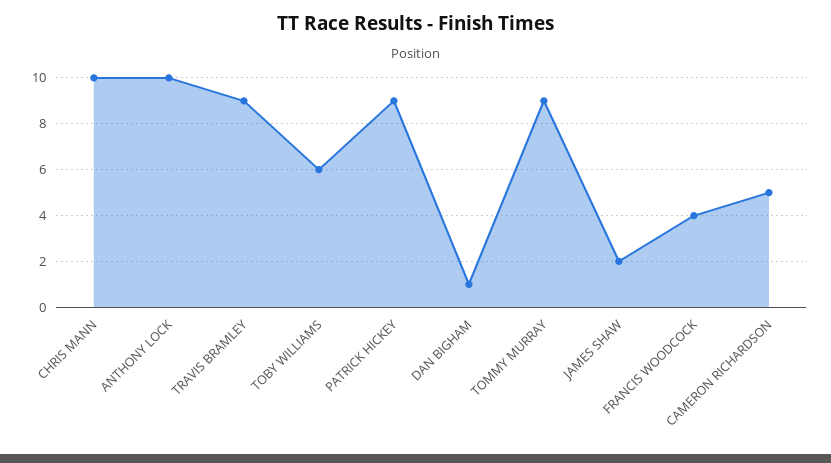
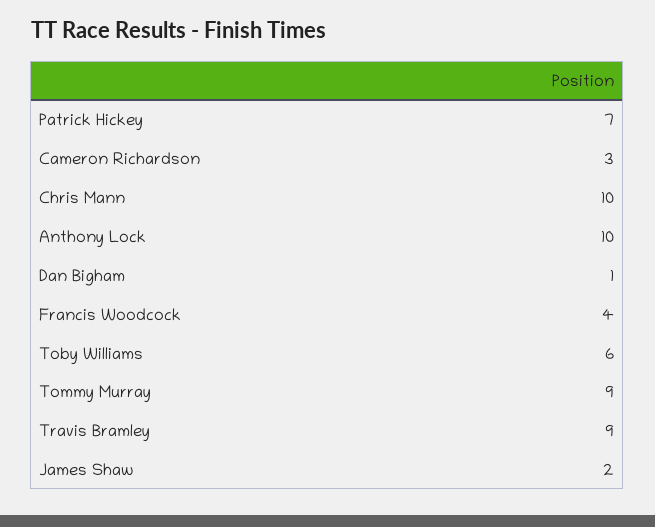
  {
    "CHRIS MANN": 10,
    "ANTHONY LOCK": 10,
    "TRAVIS BRAMLEY": 9,
    "TOBY WILLIAMS": 6,
-   "PATRICK HICKEY": 9,
+   "PATRICK HICKEY": 7,
    "DAN BIGHAM": 1,
    "TOMMY MURRAY": 9,
    "JAMES SHAW": 2,
    "FRANCIS WOODCOCK": 4,
-   "CAMERON RICHARDSON": 5
+   "CAMERON RICHARDSON": 3
  }

